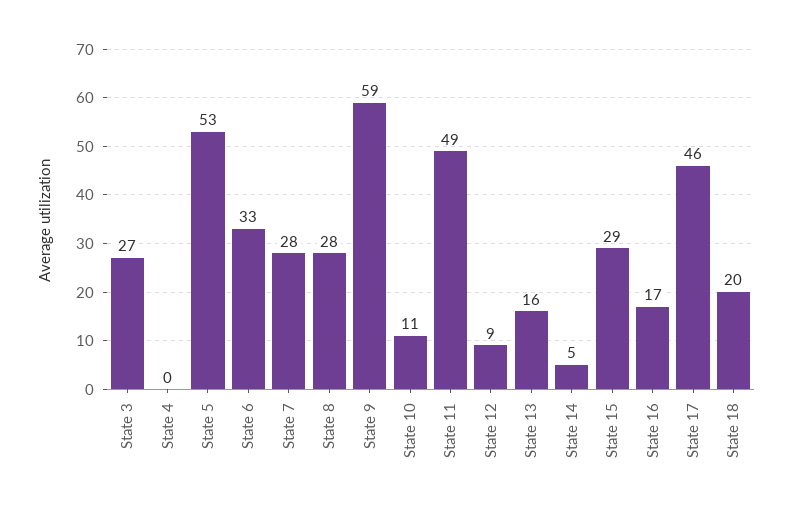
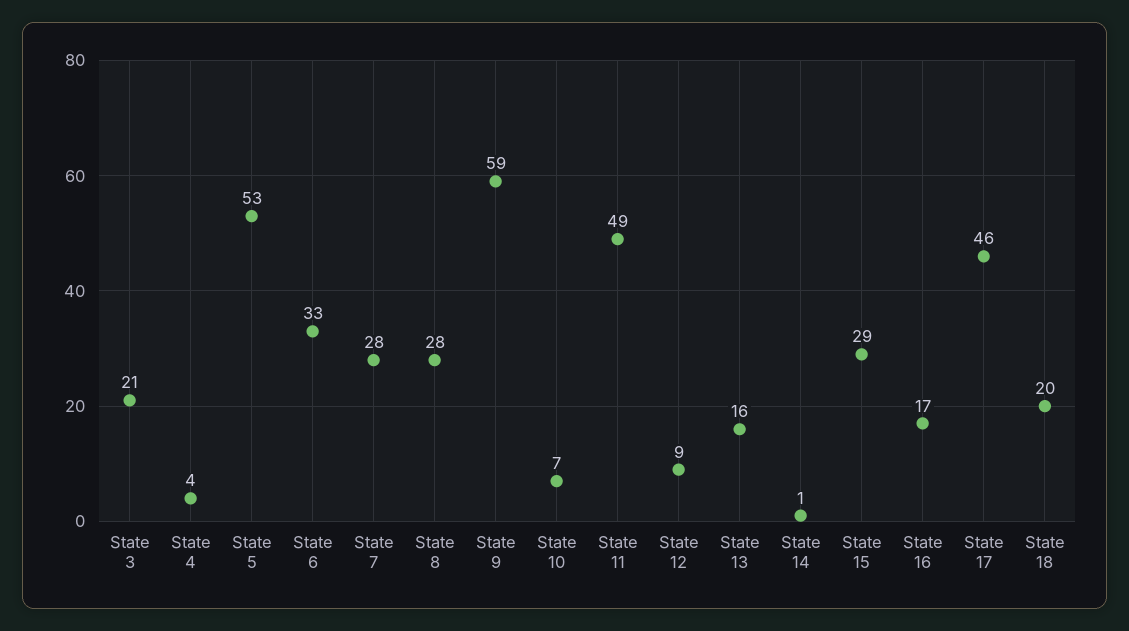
  {
-   "State 3": 27,
+   "State 3": 21,
-   "State 4": 0,
+   "State 4": 4,
    "State 5": 53,
    "State 6": 33,
    "State 7": 28,
    "State 8": 28,
    "State 9": 59,
-   "State 10": 11,
+   "State 10": 7,
    "State 11": 49,
    "State 12": 9,
    "State 13": 16,
-   "State 14": 5,
+   "State 14": 1,
    "State 15": 29,
    "State 16": 17,
    "State 17": 46,
    "State 18": 20
  }

